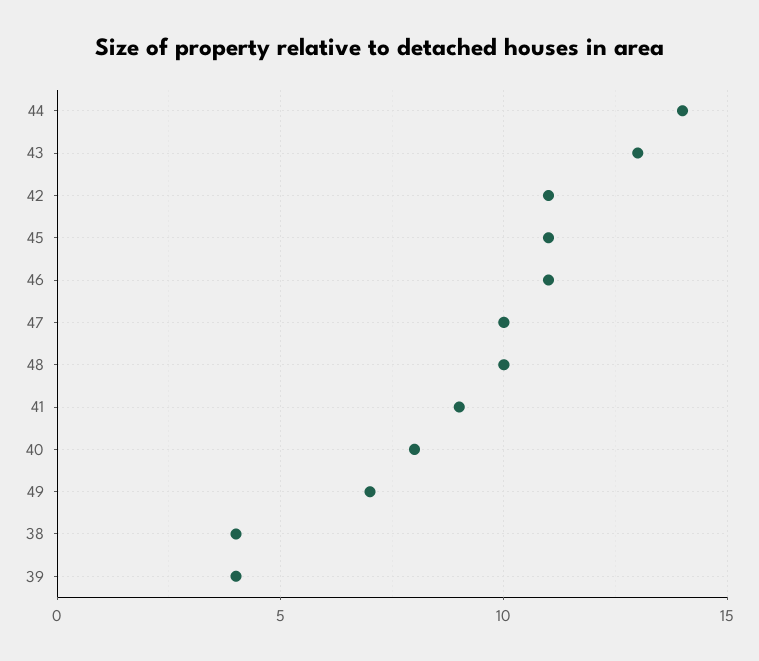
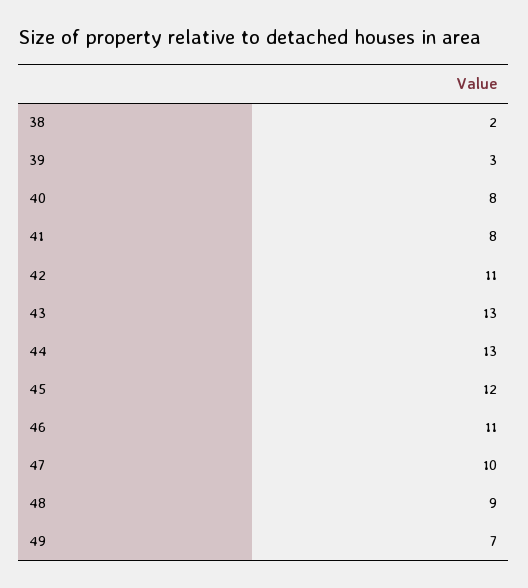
  {
-   "44": 14,
+   "44": 13,
    "43": 13,
    "42": 11,
-   "45": 11,
+   "45": 12,
    "46": 11,
    "47": 10,
-   "48": 10,
+   "48": 9,
-   "41": 9,
+   "41": 8,
    "40": 8,
    "49": 7,
-   "38": 4,
+   "38": 2,
-   "39": 4
+   "39": 3
  }

